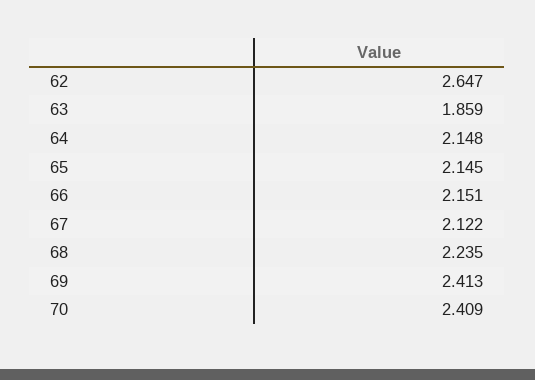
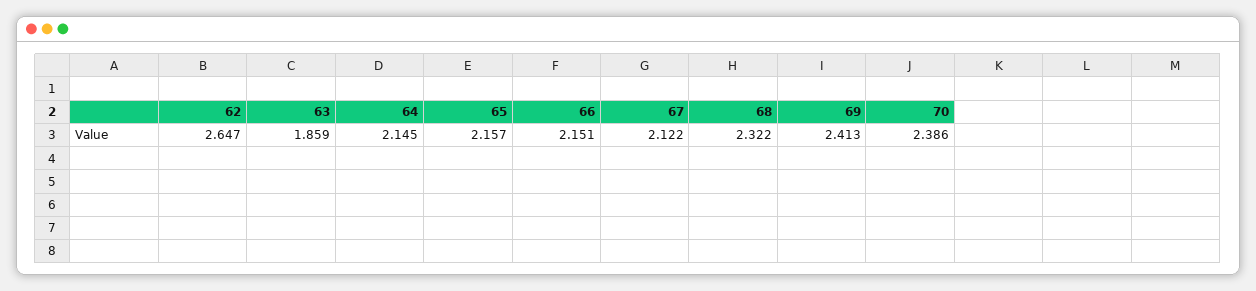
  {
    "62": 2.647,
    "63": 1.859,
-   "64": 2.148,
+   "64": 2.145,
-   "65": 2.145,
+   "65": 2.157,
    "66": 2.151,
    "67": 2.122,
-   "68": 2.235,
+   "68": 2.322,
    "69": 2.413,
-   "70": 2.409
+   "70": 2.386
  }

